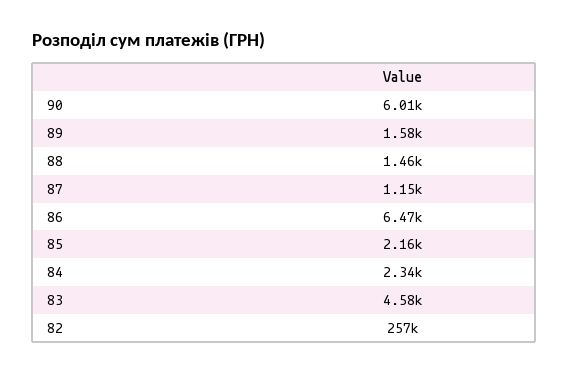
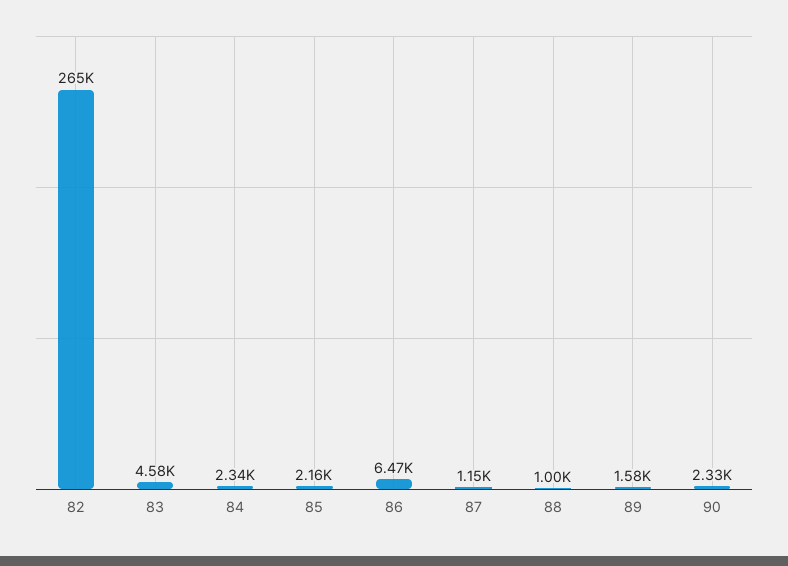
  {
-   "90": 6010,
+   "90": 2330,
    "89": 1580,
-   "88": 1460,
+   "88": 1000,
    "87": 1150,
    "86": 6470,
    "85": 2160,
    "84": 2340,
    "83": 4580,
-   "82": 257000
+   "82": 265000
  }

